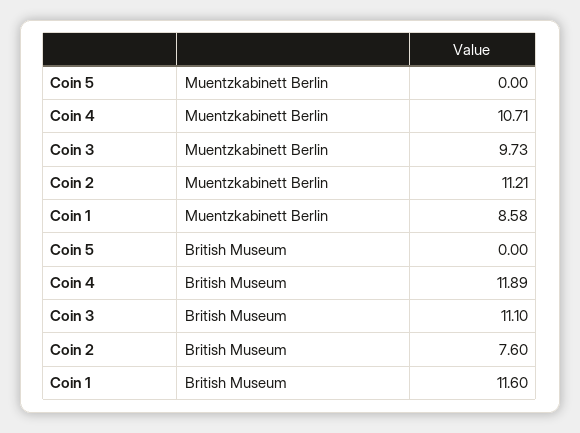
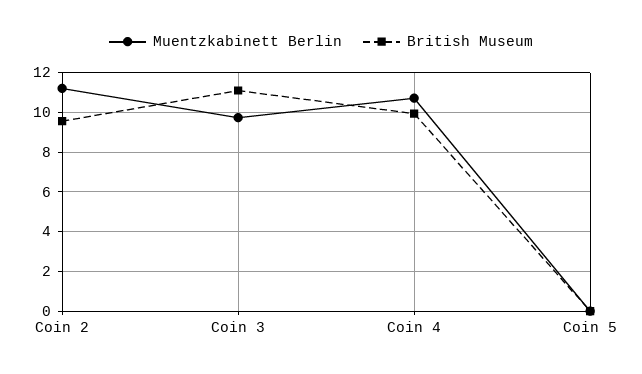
  {
    "Muentzkabinett Berlin": {
      "Coin 5": 0,
      "Coin 4": 10.71,
      "Coin 3": 9.73,
-     "Coin 2": 11.21,
+     "Coin 2": 11.21
-     "Coin 1": 8.58
    },
    "British Museum": {
      "Coin 5": 0,
-     "Coin 4": 11.89,
+     "Coin 4": 10,
      "Coin 3": 11.1,
-     "Coin 2": 7.6,
+     "Coin 2": 9.5
-     "Coin 1": 11.6
    }
  }

